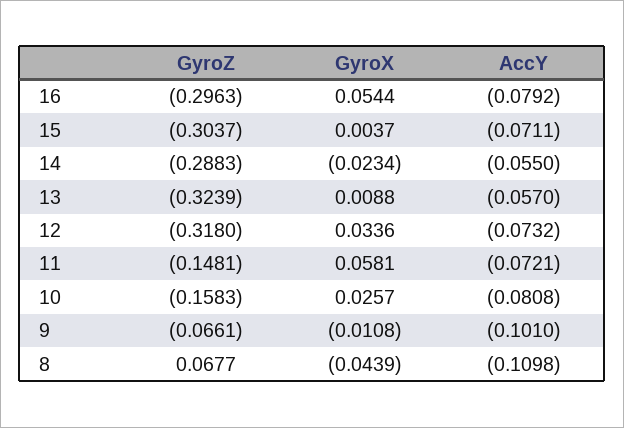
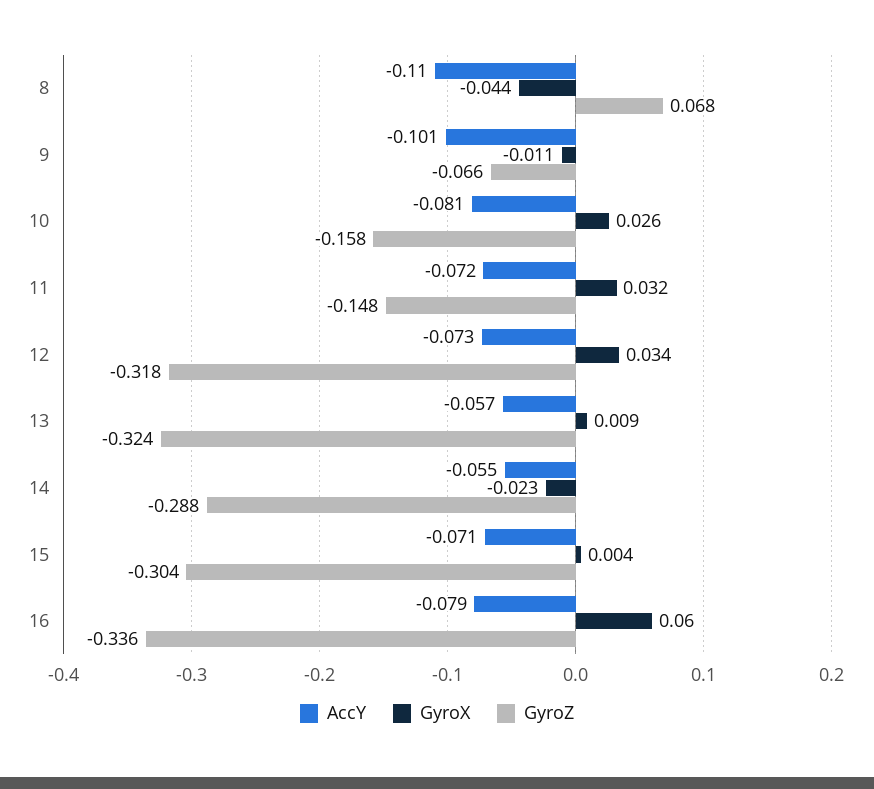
  {
    "GyroZ": {
-     "16": -0.2963,
+     "16": -0.336,
      "15": -0.3037,
      "14": -0.2883,
      "13": -0.3239,
      "12": -0.318,
      "11": -0.1481,
      "10": -0.1583,
      "9": -0.0661,
      "8": 0.0677
    },
    "GyroX": {
-     "16": 0.0544,
+     "16": 0.06,
      "15": 0.0037,
      "14": -0.0234,
      "13": 0.0088,
      "12": 0.0336,
-     "11": 0.0581,
+     "11": 0.032,
      "10": 0.0257,
      "9": -0.0108,
      "8": -0.0439
    },
    "AccY": {
      "16": -0.0792,
      "15": -0.0711,
      "14": -0.055,
      "13": -0.057,
      "12": -0.0732,
      "11": -0.0721,
      "10": -0.0808,
      "9": -0.101,
      "8": -0.1098
    }
  }

